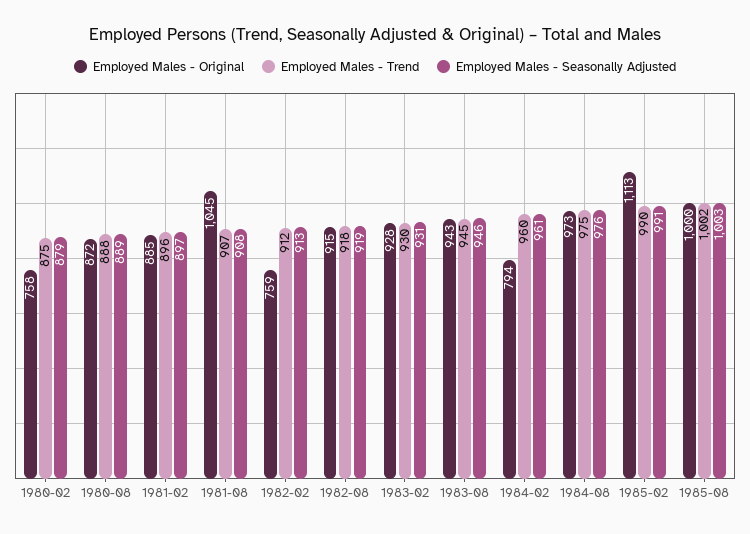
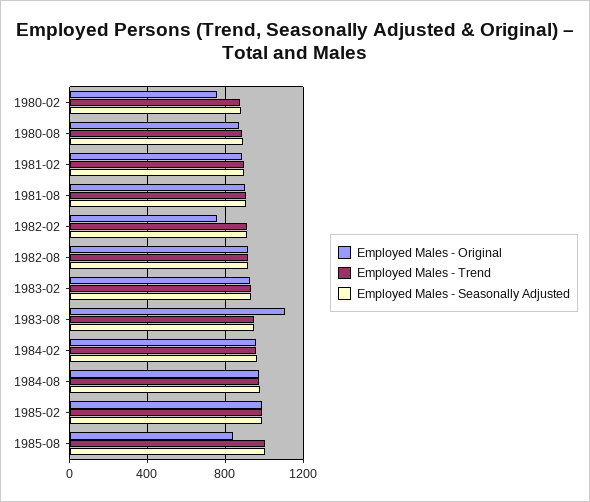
  {
    "Employed Males - Original": {
      "1980-02": 758,
      "1980-08": 872,
      "1981-02": 885,
-     "1981-08": 1045,
+     "1981-08": 900,
      "1982-02": 759,
      "1982-08": 915,
      "1983-02": 928,
-     "1983-08": 943,
+     "1983-08": 1100,
-     "1984-02": 794,
+     "1984-02": 950,
      "1984-08": 973,
-     "1985-02": 1113,
+     "1985-02": 1000,
-     "1985-08": 1000
+     "1985-08": 850
    },
    "Employed Males - Trend": {
      "1980-02": 875,
      "1980-08": 888,
      "1981-02": 896,
      "1981-08": 907,
      "1982-02": 912,
      "1982-08": 918,
      "1983-02": 930,
      "1983-08": 945,
      "1984-02": 960,
      "1984-08": 975,
      "1985-02": 990,
      "1985-08": 1002
    },
    "Employed Males - Seasonally Adjusted": {
      "1980-02": 879,
      "1980-08": 889,
      "1981-02": 897,
      "1981-08": 908,
      "1982-02": 913,
      "1982-08": 919,
      "1983-02": 931,
      "1983-08": 946,
      "1984-02": 961,
      "1984-08": 976,
      "1985-02": 991,
      "1985-08": 1003
    }
  }

